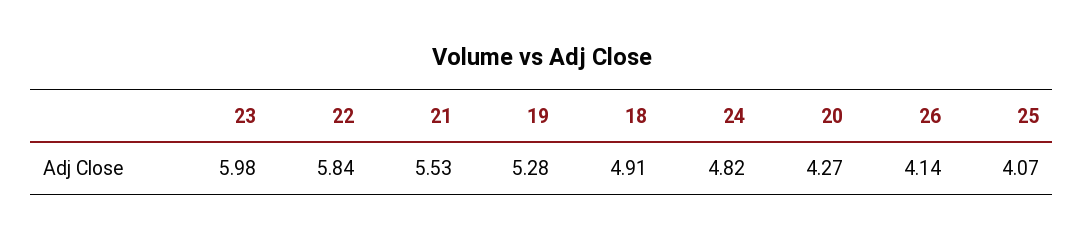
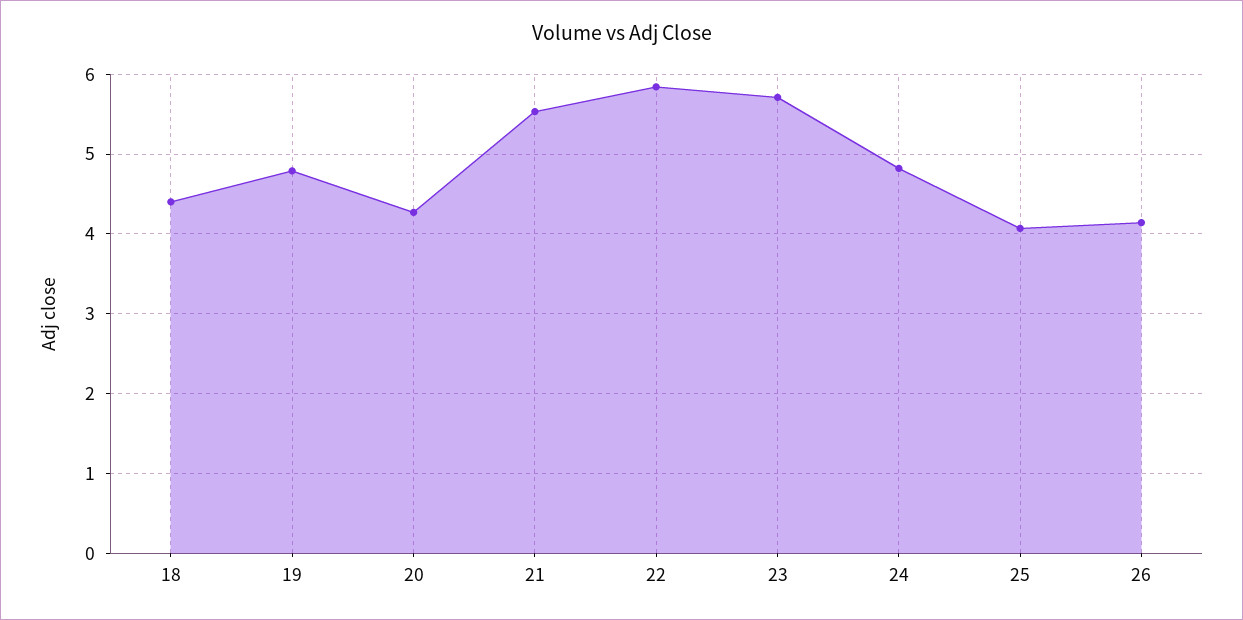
  {
-   "23": 5.98,
+   "23": 5.7,
    "22": 5.84,
    "21": 5.53,
-   "19": 5.28,
+   "19": 4.8,
-   "18": 4.91,
+   "18": 4.4,
    "24": 4.82,
    "20": 4.27,
    "26": 4.14,
    "25": 4.07
  }

